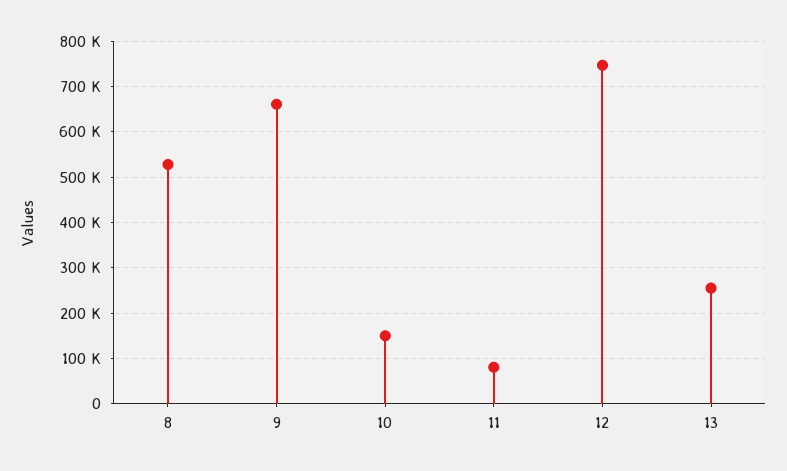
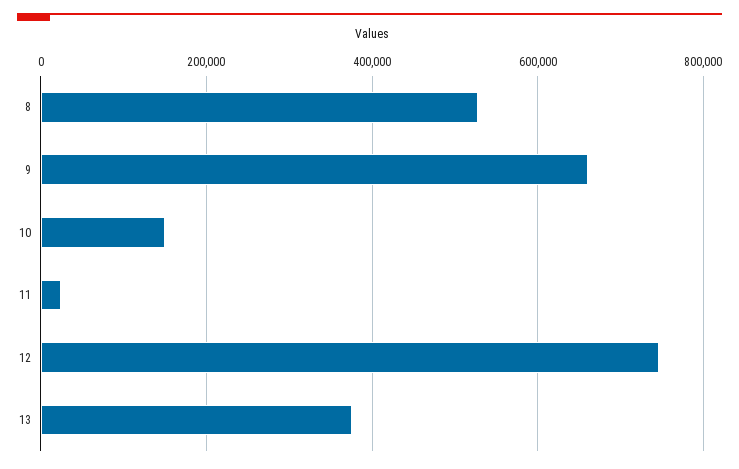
  {
    "8": 520000,
    "9": 660000,
    "10": 160000,
-   "11": 80000,
+   "11": 20000,
    "12": 740000,
-   "13": 260000
+   "13": 380000
  }

